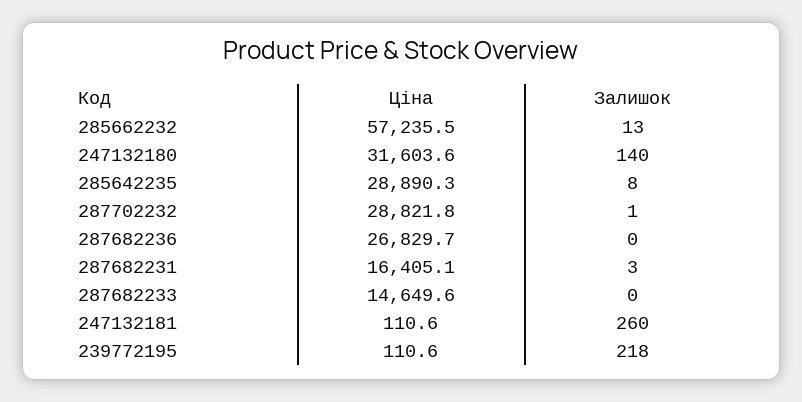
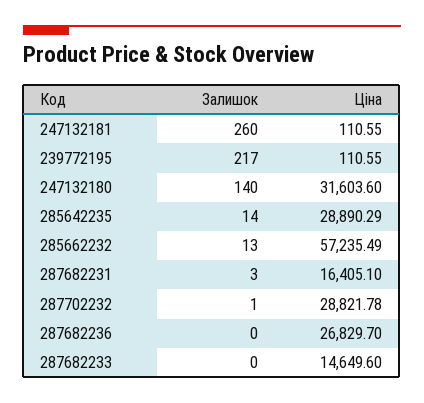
  {
    "Ціна": {
      "285662232": 57235.49,
      "247132180": 31603.6,
      "285642235": 28890.29,
      "287702232": 28821.78,
      "287682236": 26829.7,
      "287682231": 16405.1,
      "287682233": 14649.6,
      "247132181": 110.55,
      "239772195": 110.55
    },
    "Залишок": {
      "285662232": 13,
      "247132180": 140,
-     "285642235": 8,
+     "285642235": 14,
      "287702232": 1,
      "287682236": 0,
      "287682231": 3,
      "287682233": 0,
      "247132181": 260,
-     "239772195": 218
+     "239772195": 217
    }
  }

